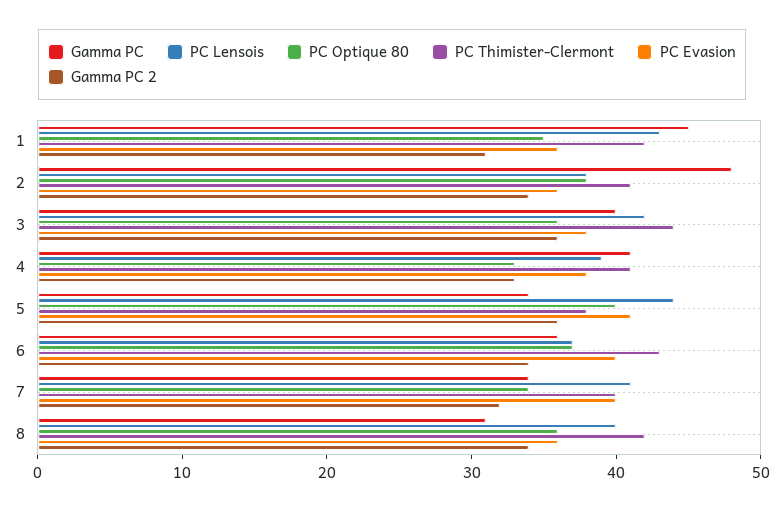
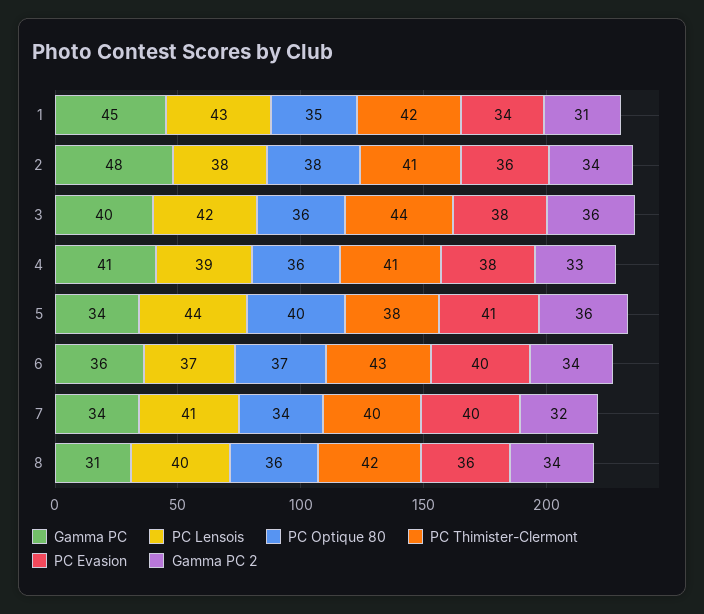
  {
    "Gamma PC": {
      "1": 45,
      "2": 48,
      "3": 40,
      "4": 41,
      "5": 34,
      "6": 36,
      "7": 34,
      "8": 31
    },
    "PC Lensois": {
      "1": 43,
      "2": 38,
      "3": 42,
      "4": 39,
      "5": 44,
      "6": 37,
      "7": 41,
      "8": 40
    },
    "PC Optique 80": {
      "1": 35,
      "2": 38,
      "3": 36,
-     "4": 33,
+     "4": 36,
      "5": 40,
      "6": 37,
      "7": 34,
      "8": 36
    },
    "PC Thimister-Clermont": {
      "1": 42,
      "2": 41,
      "3": 44,
      "4": 41,
      "5": 38,
      "6": 43,
      "7": 40,
      "8": 42
    },
    "PC Evasion": {
-     "1": 36,
+     "1": 34,
      "2": 36,
      "3": 38,
      "4": 38,
      "5": 41,
      "6": 40,
      "7": 40,
      "8": 36
    },
    "Gamma PC 2": {
      "1": 31,
      "2": 34,
      "3": 36,
      "4": 33,
      "5": 36,
      "6": 34,
      "7": 32,
      "8": 34
    }
  }

